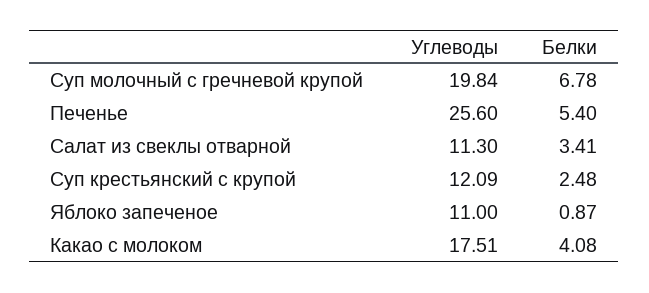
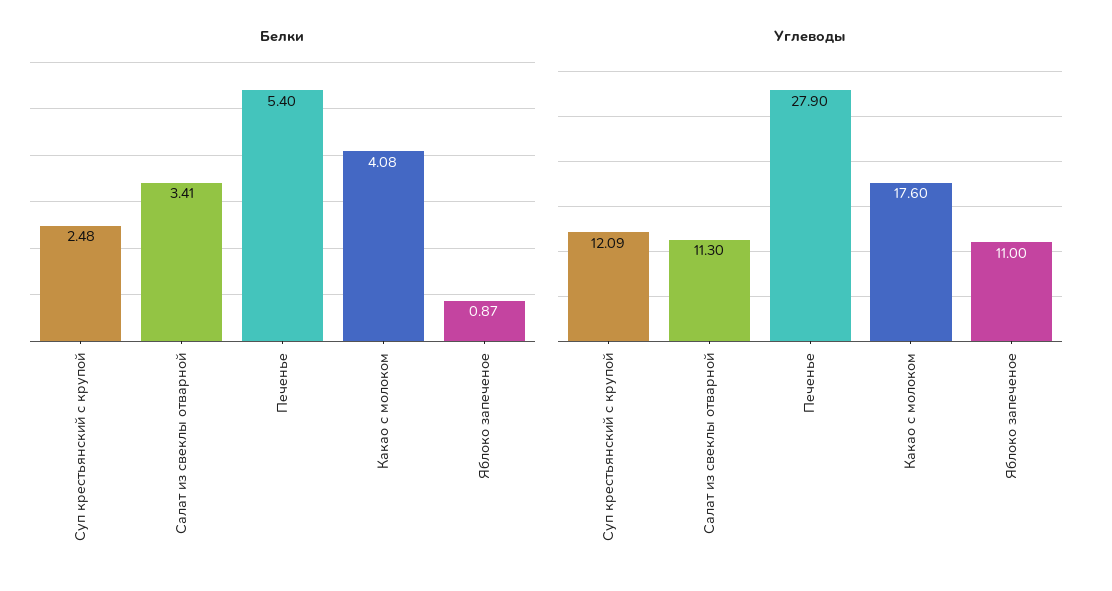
  {
    "Углеводы": {
-     "Суп молочный с гречневой крупой": 19.84,
-     "Печенье": 25.6,
+     "Печенье": 27.9,
      "Салат из свеклы отварной": 11.3,
      "Суп крестьянский с крупой": 12.09,
      "Яблоко запеченое": 11,
-     "Какао с молоком": 17.51
+     "Какао с молоком": 17.6
    },
    "Белки": {
-     "Суп молочный с гречневой крупой": 6.78,
      "Печенье": 5.4,
      "Салат из свеклы отварной": 3.41,
      "Суп крестьянский с крупой": 2.48,
      "Яблоко запеченое": 0.87,
      "Какао с молоком": 4.08
    }
  }

